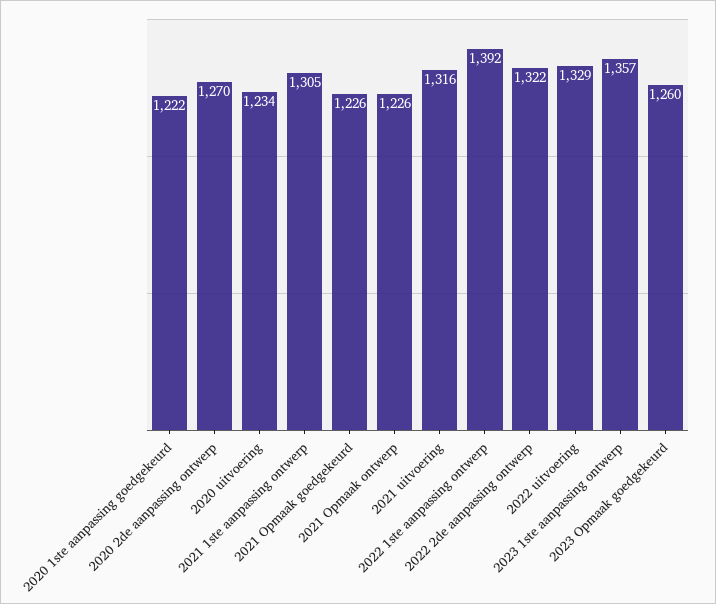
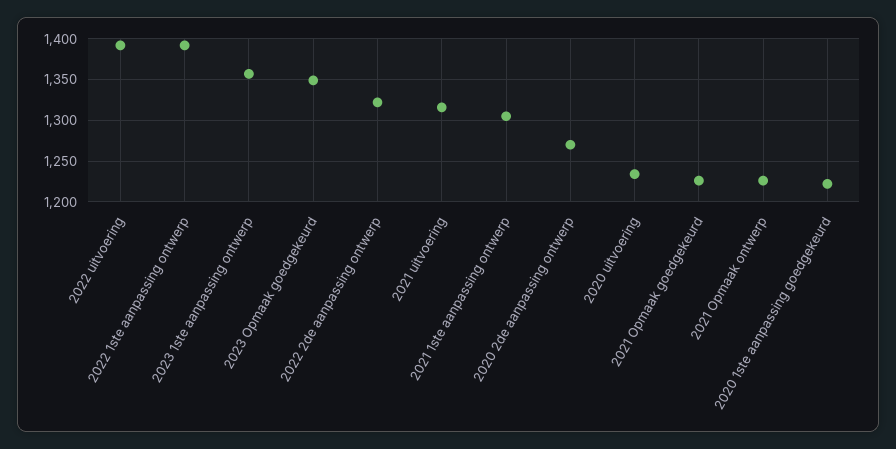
  {
    "2020 1ste aanpassing goedgekeurd": 1222,
    "2020 2de aanpassing ontwerp": 1270,
    "2020 uitvoering": 1234,
    "2021 1ste aanpassing ontwerp": 1305,
    "2021 Opmaak goedgekeurd": 1226,
    "2021 Opmaak ontwerp": 1226,
    "2021 uitvoering": 1316,
    "2022 1ste aanpassing ontwerp": 1392,
    "2022 2de aanpassing ontwerp": 1322,
-   "2022 uitvoering": 1329,
+   "2022 uitvoering": 1390,
    "2023 1ste aanpassing ontwerp": 1357,
-   "2023 Opmaak goedgekeurd": 1260
+   "2023 Opmaak goedgekeurd": 1350
  }

